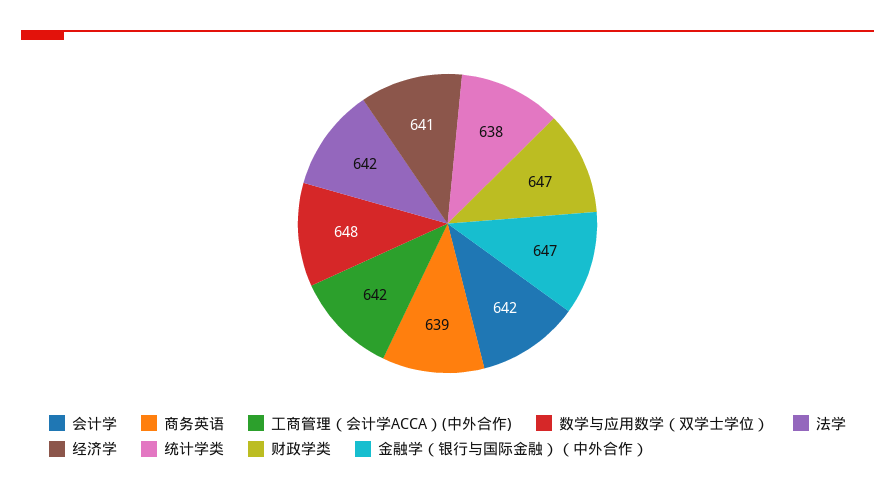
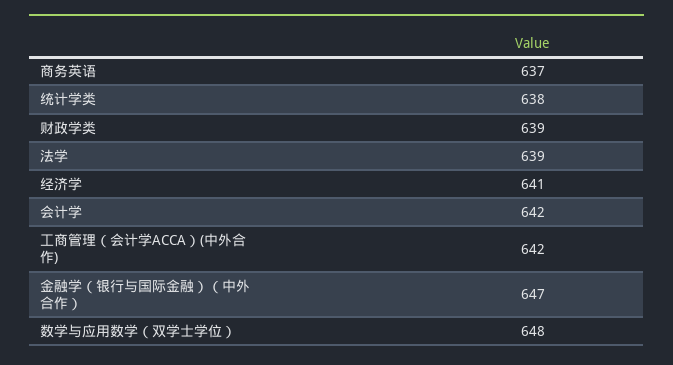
  {
    "会计学": 642,
-   "商务英语": 639,
+   "商务英语": 637,
    "工商管理（会计学ACCA）(中外合作)": 642,
    "数学与应用数学（双学士学位）": 648,
-   "法学": 642,
+   "法学": 639,
    "经济学": 641,
    "统计学类": 638,
-   "财政学类": 647,
+   "财政学类": 639,
    "金融学（银行与国际金融）（中外合作）": 647
  }

